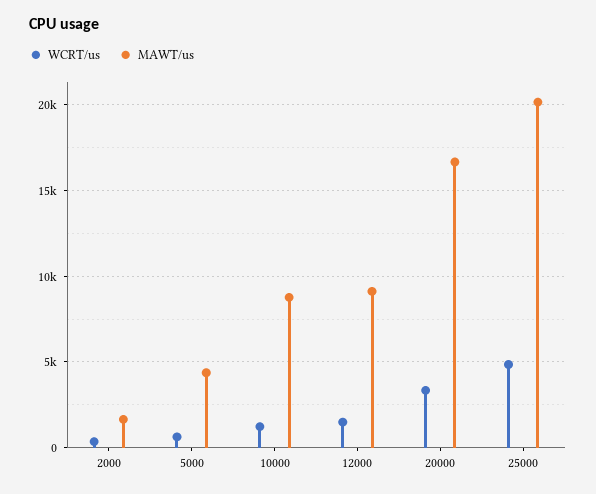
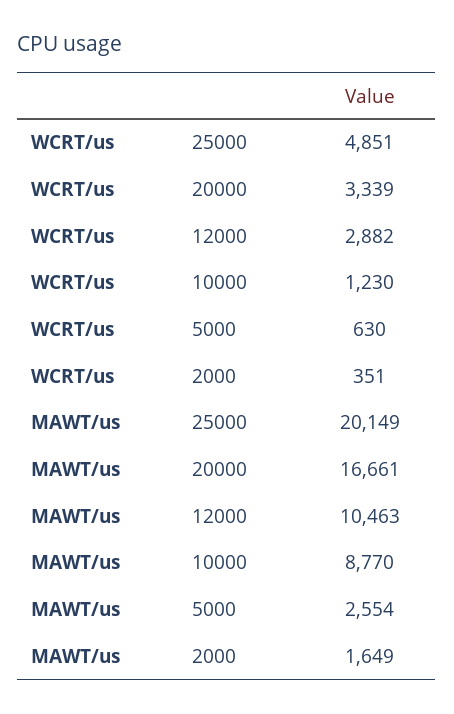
  {
    "WCRT/us": {
      "2000": 351,
      "5000": 630,
      "10000": 1230,
-     "12000": 1500,
+     "12000": 2882,
      "20000": 3339,
      "25000": 4851
    },
    "MAWT/us": {
      "2000": 1649,
-     "5000": 4500,
+     "5000": 2554,
      "10000": 8770,
-     "12000": 9000,
+     "12000": 10463,
      "20000": 16661,
      "25000": 20149
    }
  }

